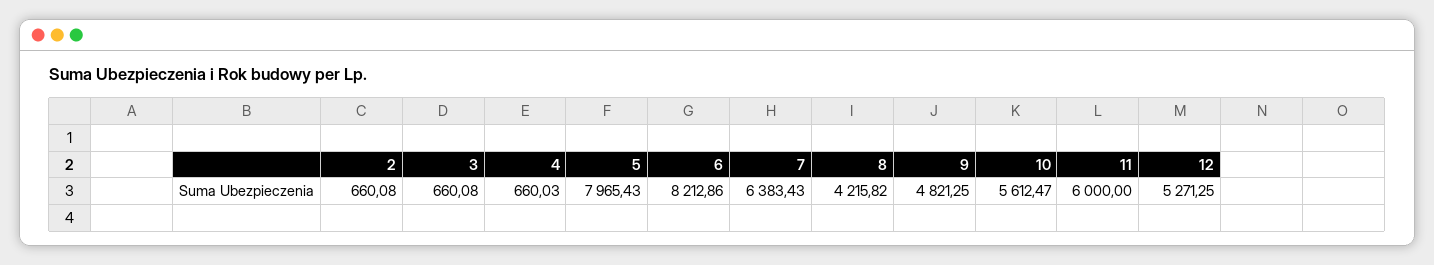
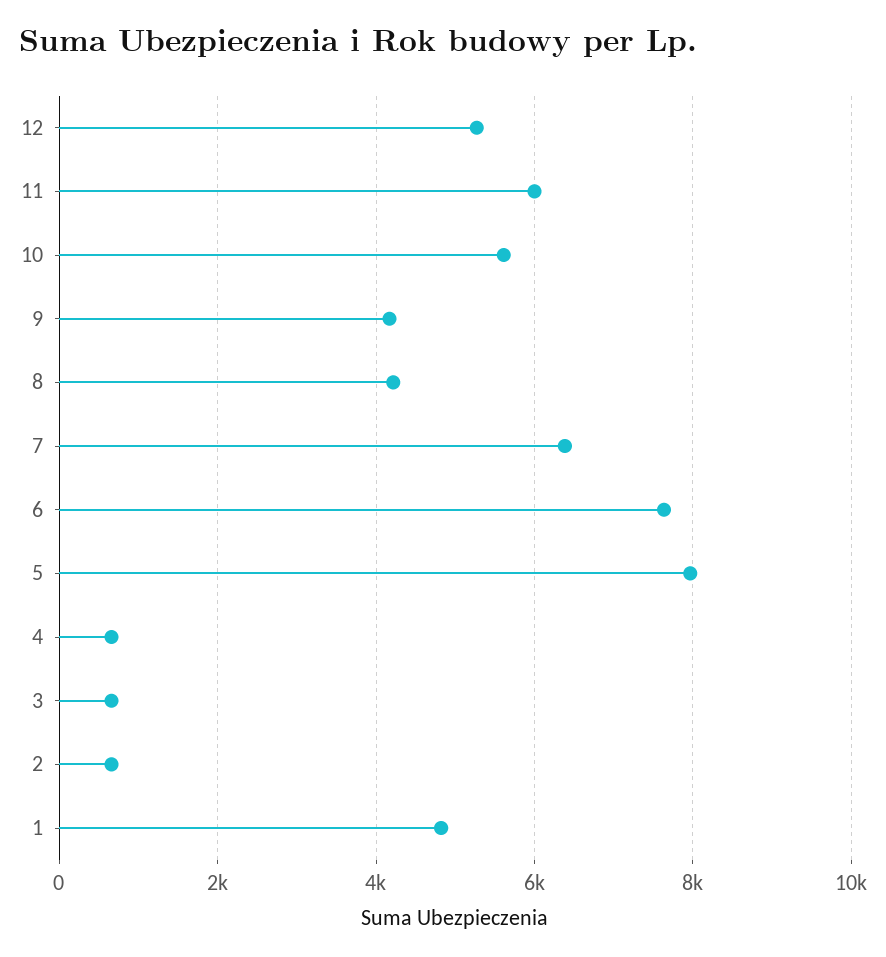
  {
    "2": 660.08,
    "3": 660.08,
    "4": 660.03,
    "5": 7965.43,
-   "6": 8212.86,
+   "6": 7600,
    "7": 6383.43,
    "8": 4215.82,
-   "9": 4821.25,
+   "9": 4200,
    "10": 5612.47,
    "11": 6000,
-   "12": 5271.25
+   "12": 5271.25,
+   "1": 4800
  }

